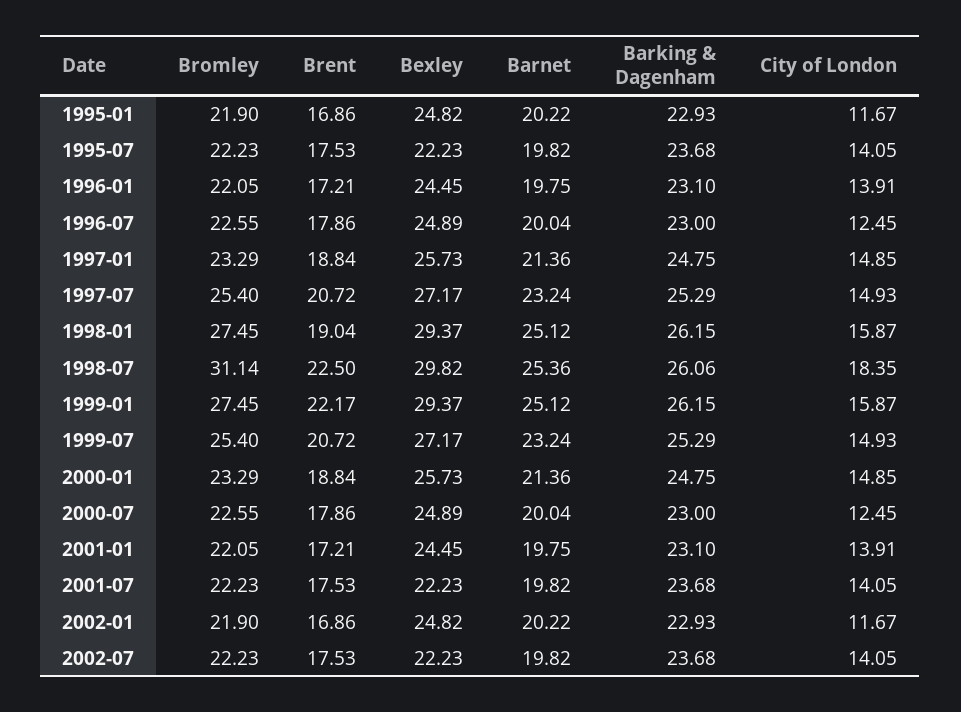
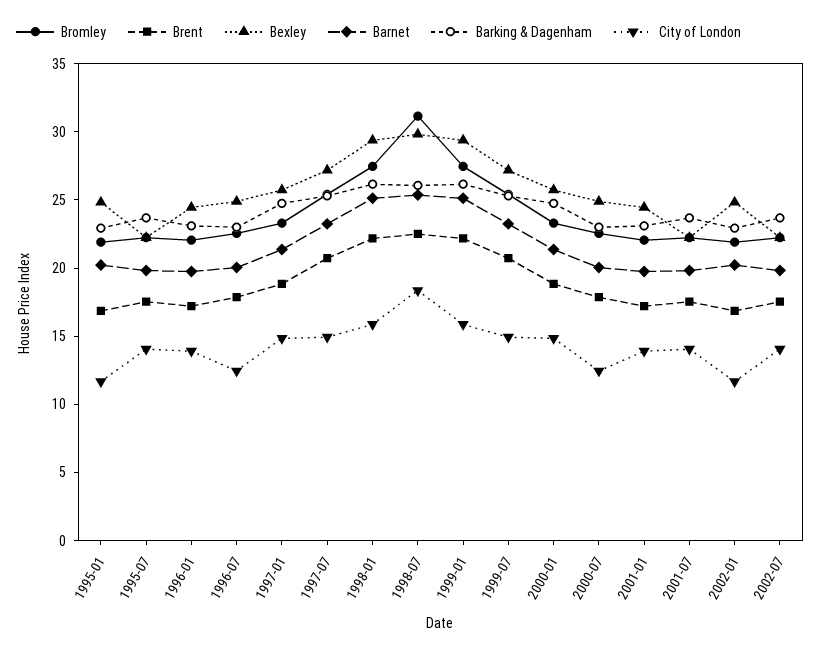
  {
    "Bromley": {
      "1995-01": 21.9,
      "1995-07": 22.23,
      "1996-01": 22.05,
      "1996-07": 22.55,
      "1997-01": 23.29,
      "1997-07": 25.4,
      "1998-01": 27.45,
      "1998-07": 31.14,
      "1999-01": 27.45,
      "1999-07": 25.4,
      "2000-01": 23.29,
      "2000-07": 22.55,
      "2001-01": 22.05,
      "2001-07": 22.23,
      "2002-01": 21.9,
      "2002-07": 22.23
    },
    "Brent": {
      "1995-01": 16.86,
      "1995-07": 17.53,
      "1996-01": 17.21,
      "1996-07": 17.86,
      "1997-01": 18.84,
      "1997-07": 20.72,
-     "1998-01": 19.04,
+     "1998-01": 22,
      "1998-07": 22.5,
      "1999-01": 22.17,
      "1999-07": 20.72,
      "2000-01": 18.84,
      "2000-07": 17.86,
      "2001-01": 17.21,
      "2001-07": 17.53,
      "2002-01": 16.86,
      "2002-07": 17.53
    },
    "Bexley": {
      "1995-01": 24.82,
      "1995-07": 22.23,
      "1996-01": 24.45,
      "1996-07": 24.89,
      "1997-01": 25.73,
      "1997-07": 27.17,
      "1998-01": 29.37,
      "1998-07": 29.82,
      "1999-01": 29.37,
      "1999-07": 27.17,
      "2000-01": 25.73,
      "2000-07": 24.89,
      "2001-01": 24.45,
      "2001-07": 22.23,
      "2002-01": 24.82,
      "2002-07": 22.23
    },
    "Barnet": {
      "1995-01": 20.22,
      "1995-07": 19.82,
      "1996-01": 19.75,
      "1996-07": 20.04,
      "1997-01": 21.36,
      "1997-07": 23.24,
      "1998-01": 25.12,
      "1998-07": 25.36,
      "1999-01": 25.12,
      "1999-07": 23.24,
      "2000-01": 21.36,
      "2000-07": 20.04,
      "2001-01": 19.75,
      "2001-07": 19.82,
      "2002-01": 20.22,
      "2002-07": 19.82
    },
    "Barking & Dagenham": {
      "1995-01": 22.93,
      "1995-07": 23.68,
      "1996-01": 23.1,
      "1996-07": 23,
      "1997-01": 24.75,
      "1997-07": 25.29,
      "1998-01": 26.15,
      "1998-07": 26.06,
      "1999-01": 26.15,
      "1999-07": 25.29,
      "2000-01": 24.75,
      "2000-07": 23,
      "2001-01": 23.1,
      "2001-07": 23.68,
      "2002-01": 22.93,
      "2002-07": 23.68
    },
    "City of London": {
      "1995-01": 11.67,
      "1995-07": 14.05,
      "1996-01": 13.91,
      "1996-07": 12.45,
      "1997-01": 14.85,
      "1997-07": 14.93,
      "1998-01": 15.87,
      "1998-07": 18.35,
      "1999-01": 15.87,
      "1999-07": 14.93,
      "2000-01": 14.85,
      "2000-07": 12.45,
      "2001-01": 13.91,
      "2001-07": 14.05,
      "2002-01": 11.67,
      "2002-07": 14.05
    }
  }

